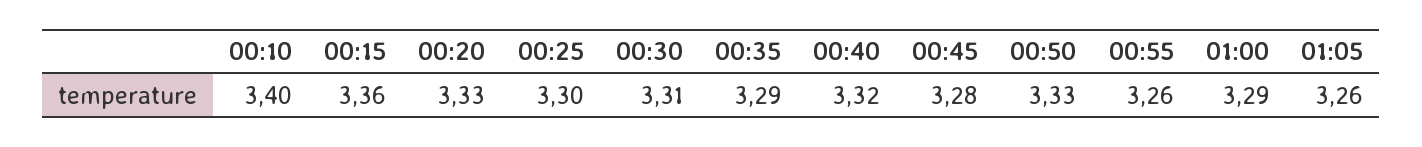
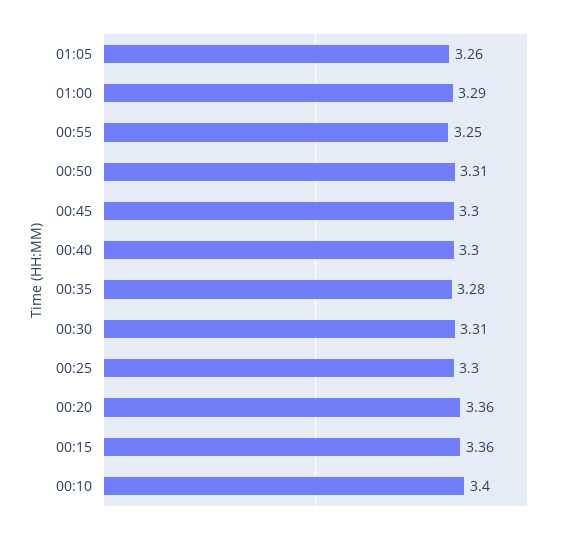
  {
    "00:10": 3.4,
    "00:15": 3.36,
-   "00:20": 3.33,
+   "00:20": 3.36,
    "00:25": 3.3,
    "00:30": 3.31,
-   "00:35": 3.29,
+   "00:35": 3.28,
-   "00:40": 3.32,
+   "00:40": 3.3,
-   "00:45": 3.28,
+   "00:45": 3.3,
-   "00:50": 3.33,
+   "00:50": 3.31,
-   "00:55": 3.26,
+   "00:55": 3.25,
    "01:00": 3.29,
    "01:05": 3.26
  }

